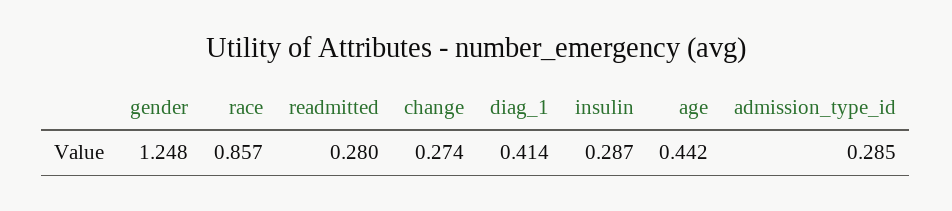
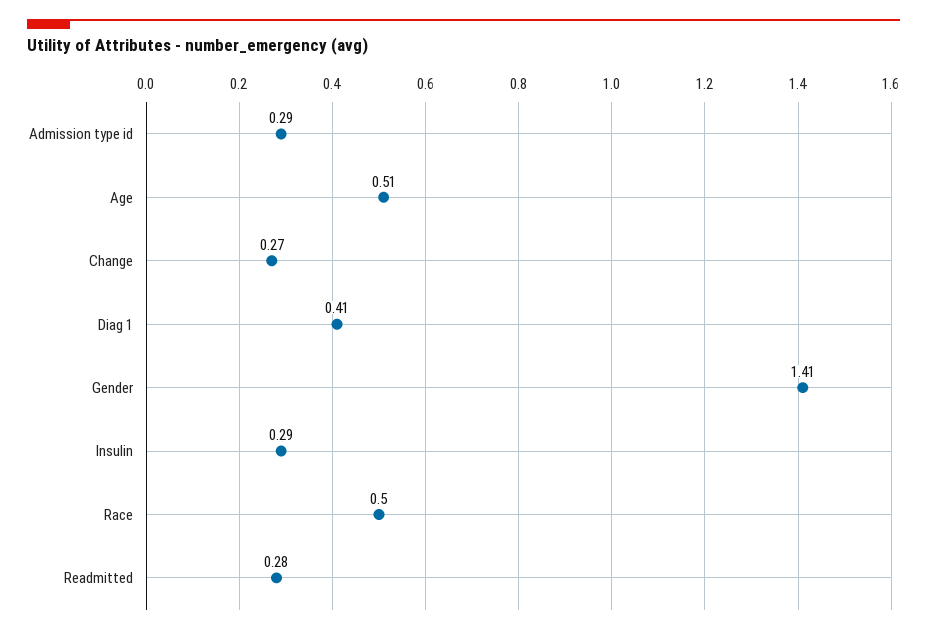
  {
-   "gender": 1.248,
+   "gender": 1.41,
-   "race": 0.857,
+   "race": 0.5,
    "readmitted": 0.28,
    "change": 0.274,
    "diag_1": 0.414,
    "insulin": 0.287,
-   "age": 0.442,
+   "age": 0.51,
    "admission_type_id": 0.285
  }

